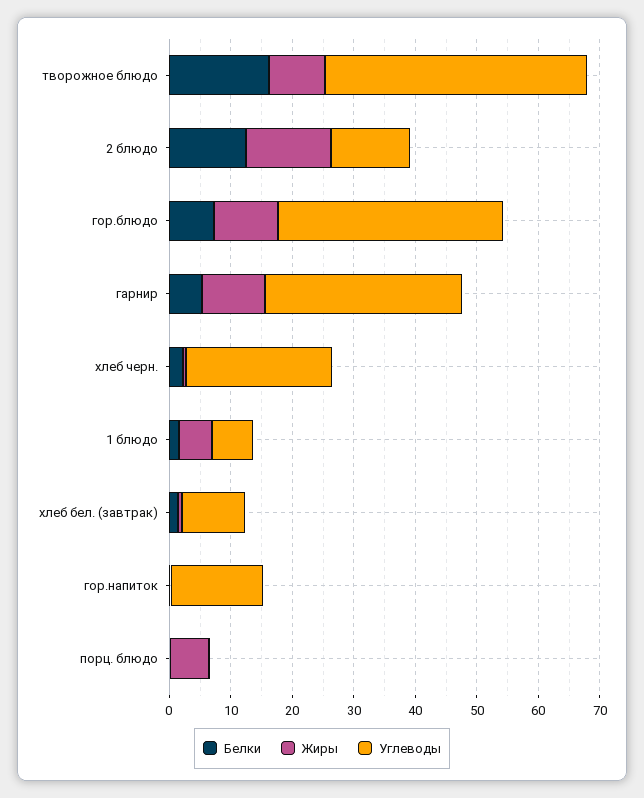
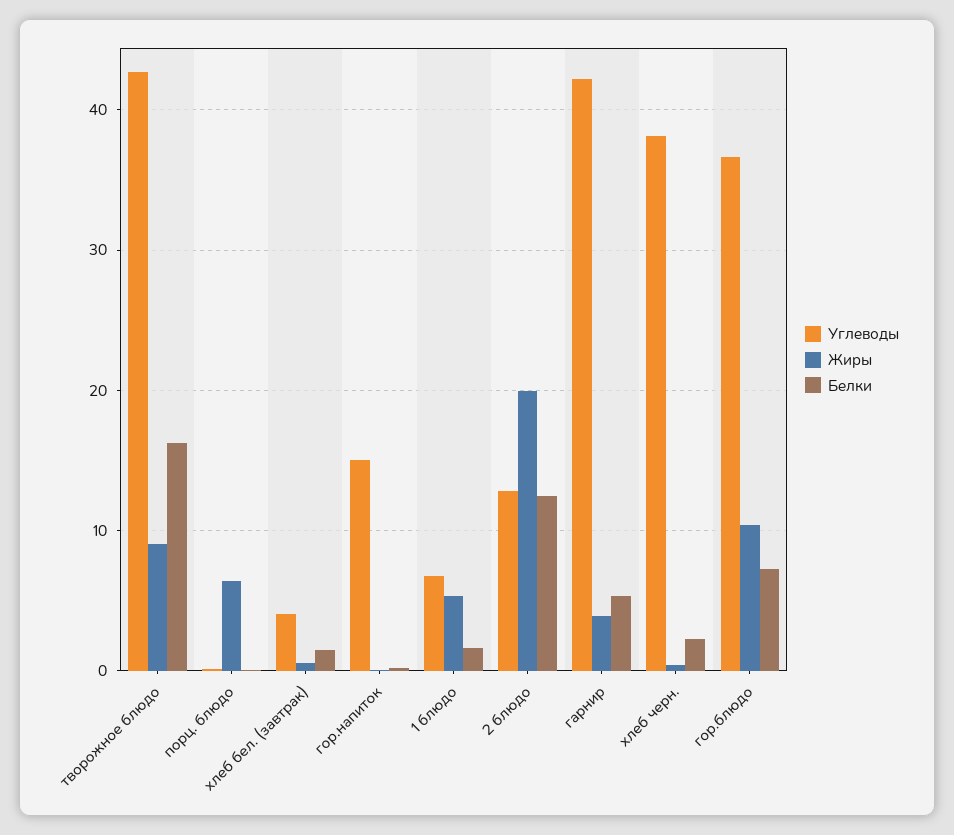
  {
    "Белки": {
      "творожное блюдо": 16,
      "2 блюдо": 12,
      "гор.блюдо": 7,
      "гарнир": 5,
      "хлеб черн.": 2,
      "1 блюдо": 2,
      "хлеб бел. (завтрак)": 2,
      "гор.напиток": 0,
      "порц. блюдо": 0
    },
    "Жиры": {
      "творожное блюдо": 9,
-     "2 блюдо": 14,
+     "2 блюдо": 20,
      "гор.блюдо": 10,
-     "гарнир": 10,
+     "гарнир": 4,
      "хлеб черн.": 0,
      "1 блюдо": 5,
      "хлеб бел. (завтрак)": 1,
      "гор.напиток": 0,
      "порц. блюдо": 6
    },
    "Углеводы": {
      "творожное блюдо": 43,
      "2 блюдо": 13,
      "гор.блюдо": 37,
-     "гарнир": 32,
+     "гарнир": 42,
-     "хлеб черн.": 24,
+     "хлеб черн.": 38,
      "1 блюдо": 7,
-     "хлеб бел. (завтрак)": 10,
+     "хлеб бел. (завтрак)": 4,
      "гор.напиток": 15,
      "порц. блюдо": 0
    }
  }

